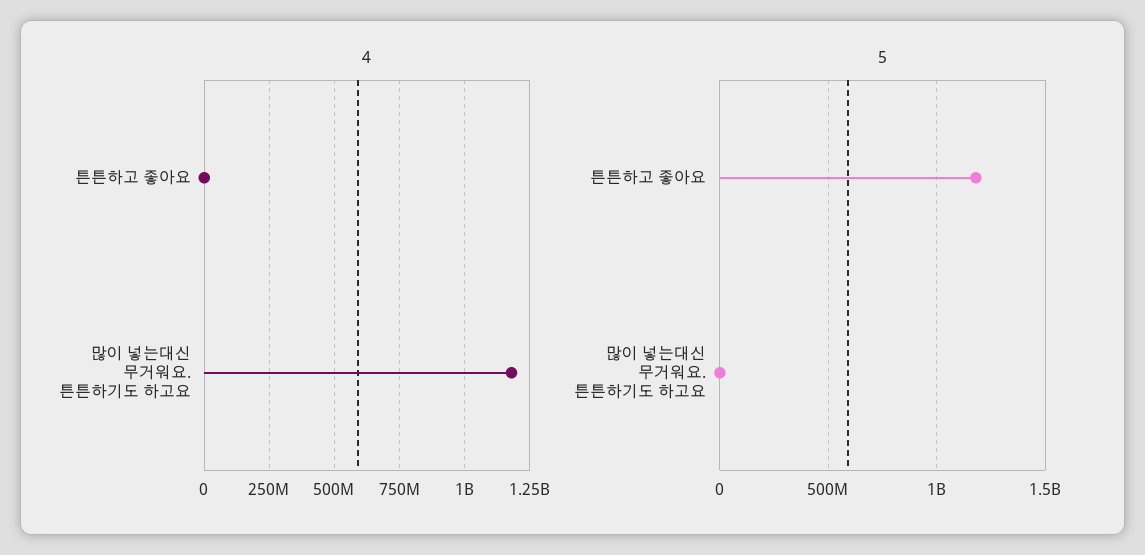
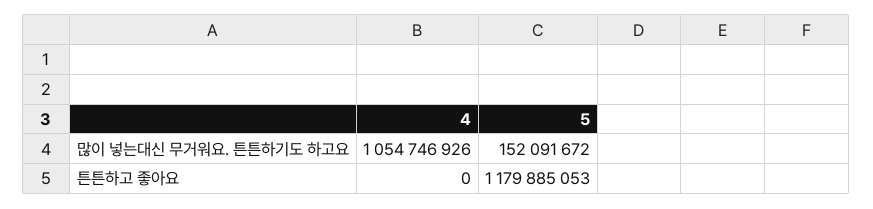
  {
    "4": {
      "튼튼하고 좋아요": 0,
-     "많이 넣는대신 무거워요. 튼튼하기도 하고요": 1175000000
+     "많이 넣는대신 무거워요. 튼튼하기도 하고요": 1054746926
    },
    "5": {
      "튼튼하고 좋아요": 1179885053,
-     "많이 넣는대신 무거워요. 튼튼하기도 하고요": 0
+     "많이 넣는대신 무거워요. 튼튼하기도 하고요": 152091672
    }
  }

